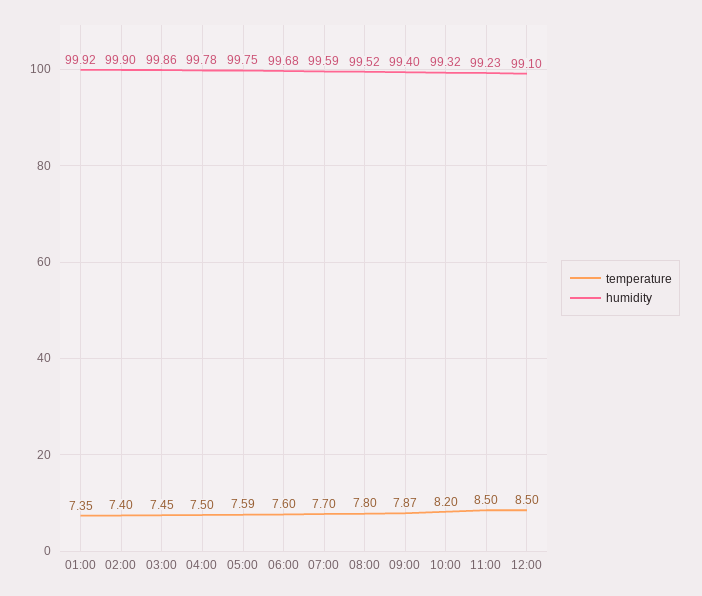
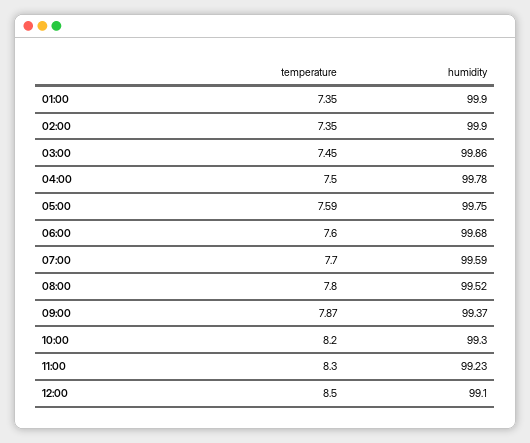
  {
    "temperature": {
      "01:00": 7.35,
-     "02:00": 7.4,
+     "02:00": 7.35,
      "03:00": 7.45,
      "04:00": 7.5,
      "05:00": 7.59,
      "06:00": 7.6,
      "07:00": 7.7,
      "08:00": 7.8,
      "09:00": 7.87,
      "10:00": 8.2,
-     "11:00": 8.5,
+     "11:00": 8.3,
      "12:00": 8.5
    },
    "humidity": {
-     "01:00": 99.92,
+     "01:00": 99.9,
      "02:00": 99.9,
      "03:00": 99.86,
      "04:00": 99.78,
      "05:00": 99.75,
      "06:00": 99.68,
      "07:00": 99.59,
      "08:00": 99.52,
-     "09:00": 99.4,
+     "09:00": 99.37,
-     "10:00": 99.32,
+     "10:00": 99.3,
      "11:00": 99.23,
      "12:00": 99.1
    }
  }

